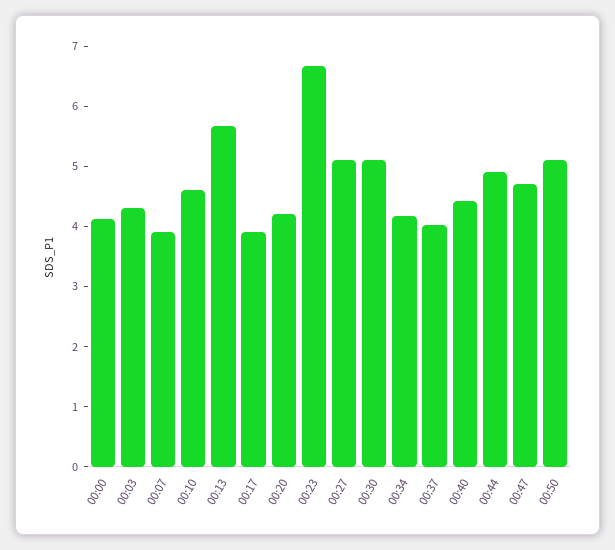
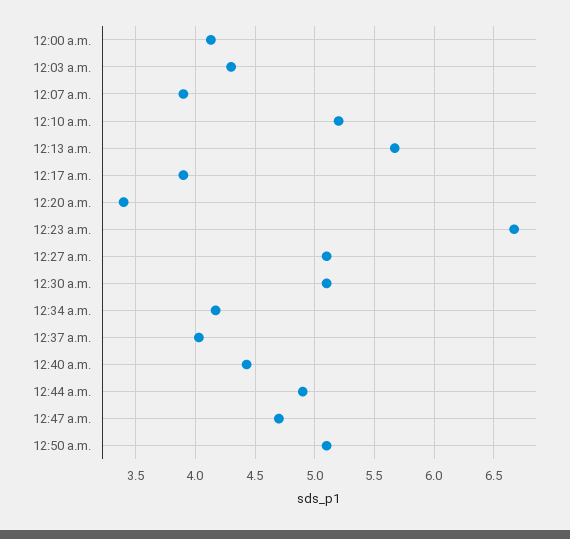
  {
    "00:00": 4.1,
    "00:03": 4.3,
    "00:07": 3.9,
-   "00:10": 4.6,
+   "00:10": 5.2,
    "00:13": 5.7,
    "00:17": 3.9,
-   "00:20": 4.2,
+   "00:20": 3.4,
    "00:23": 6.7,
    "00:27": 5.1,
    "00:30": 5.1,
    "00:34": 4.2,
    "00:37": 4,
    "00:40": 4.4,
    "00:44": 4.9,
    "00:47": 4.7,
    "00:50": 5.1
  }

